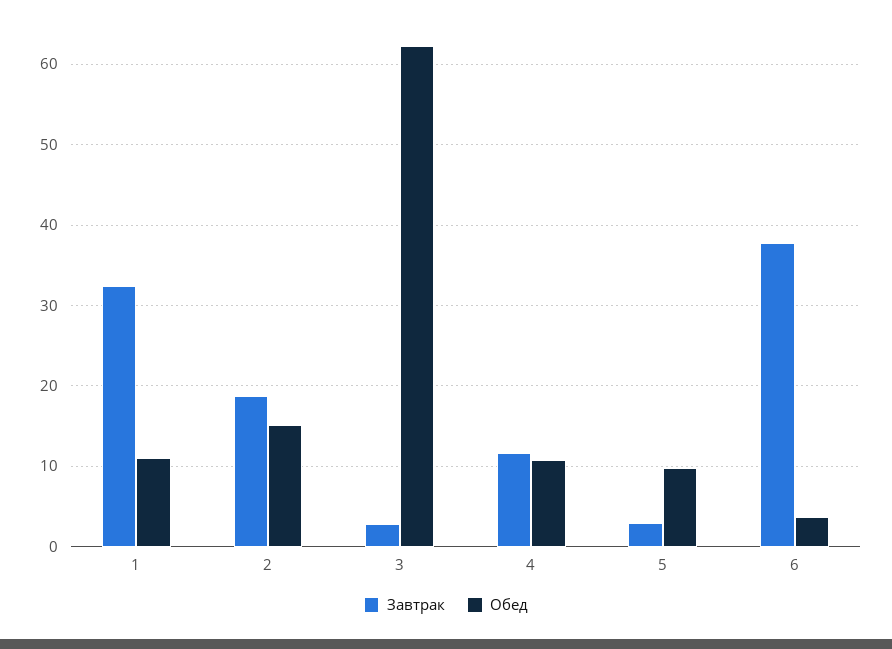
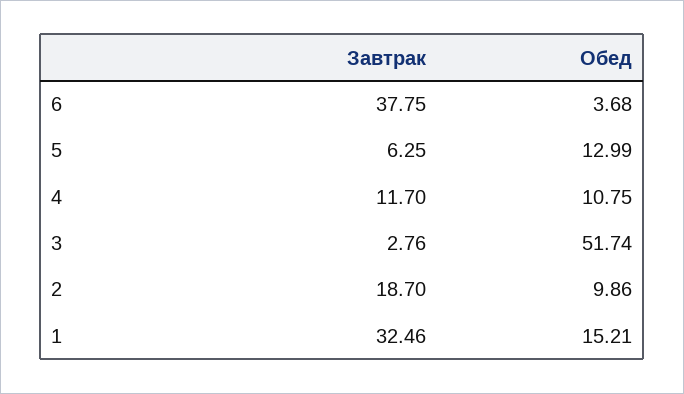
  {
    "Завтрак": {
      "1": 32.46,
      "2": 18.7,
      "3": 2.76,
      "4": 11.7,
-     "5": 3,
+     "5": 6.25,
      "6": 37.75
    },
    "Обед": {
-     "1": 11,
+     "1": 15.21,
-     "2": 15,
+     "2": 9.86,
-     "3": 62,
+     "3": 51.74,
      "4": 10.75,
-     "5": 10,
+     "5": 12.99,
      "6": 3.68
    }
  }

